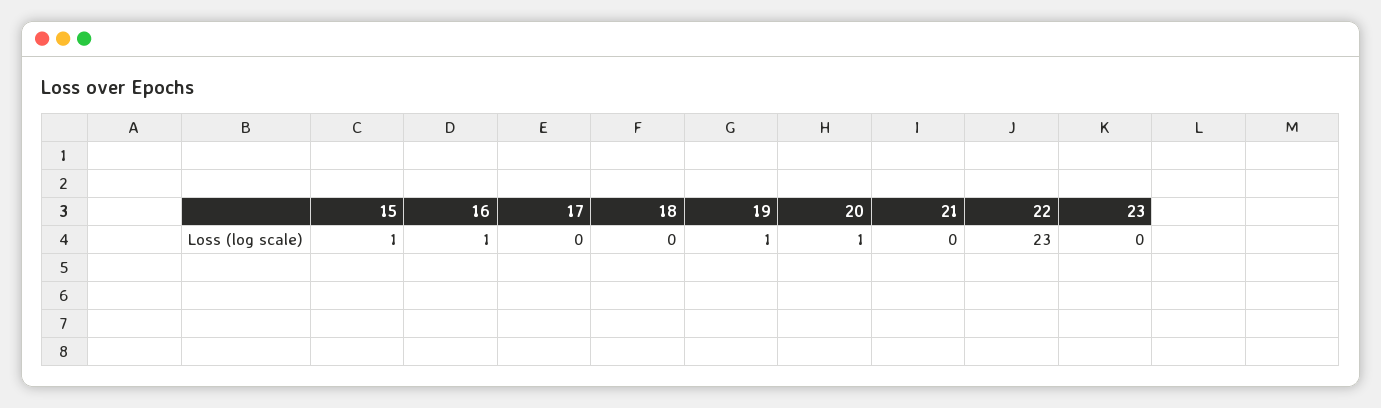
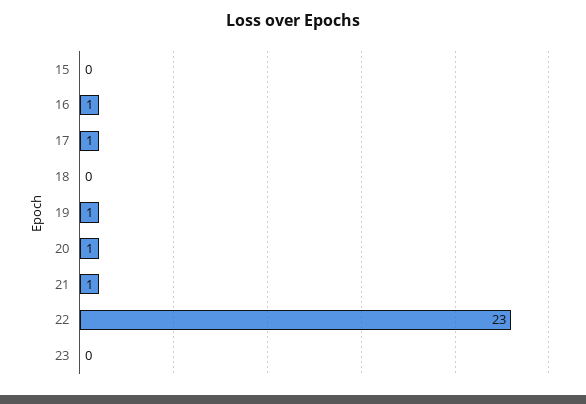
  {
-   "15": 1,
+   "15": 0,
    "16": 1,
-   "17": 0,
+   "17": 1,
    "18": 0,
    "19": 1,
    "20": 1,
-   "21": 0,
+   "21": 1,
    "22": 23,
    "23": 0
  }

